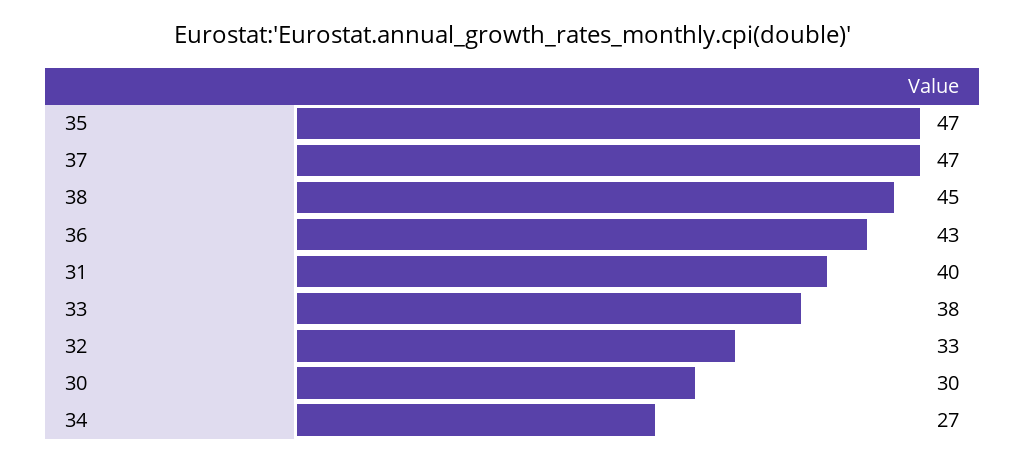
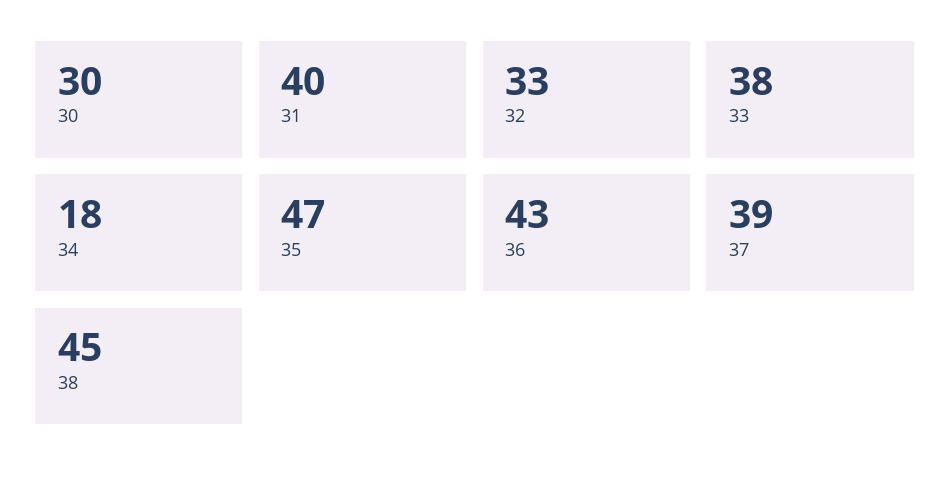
  {
    "35": 47,
-   "37": 47,
+   "37": 39,
    "38": 45,
    "36": 43,
    "31": 40,
    "33": 38,
    "32": 33,
    "30": 30,
-   "34": 27
+   "34": 18
  }

